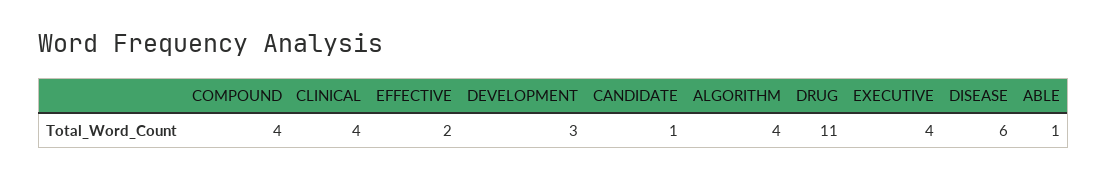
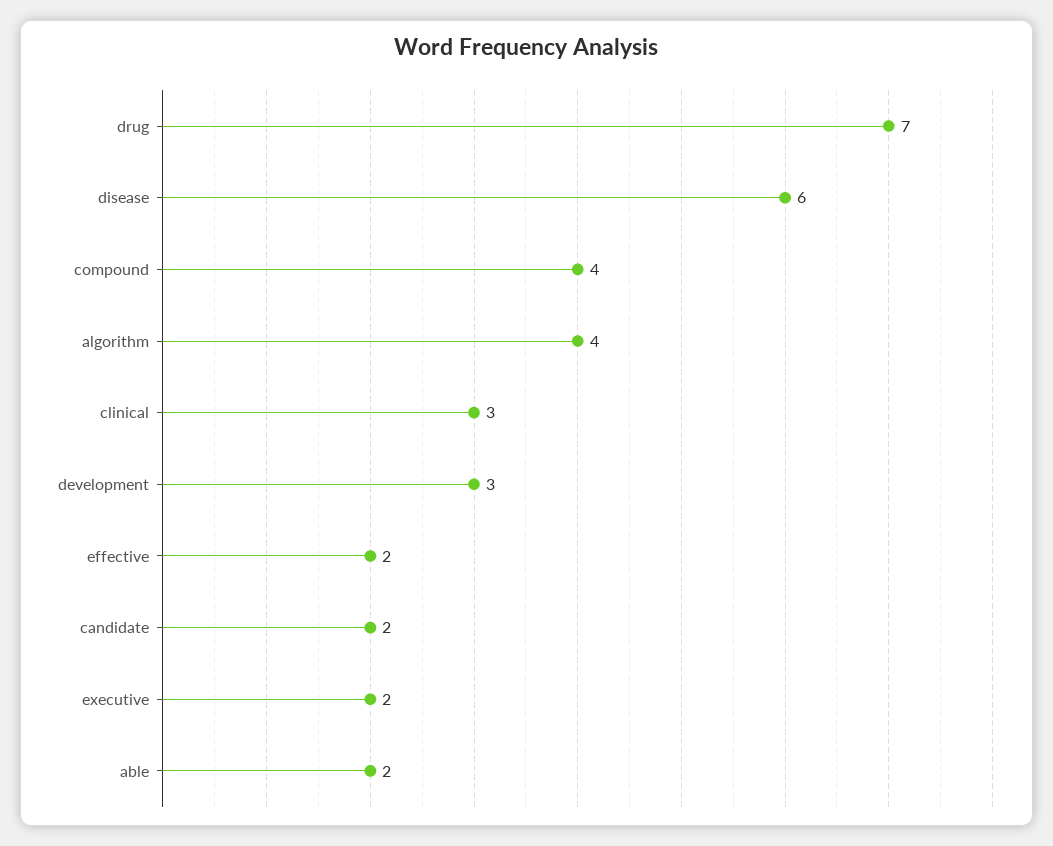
  {
    "COMPOUND": 4,
-   "CLINICAL": 4,
+   "CLINICAL": 3,
    "EFFECTIVE": 2,
    "DEVELOPMENT": 3,
-   "CANDIDATE": 1,
+   "CANDIDATE": 2,
    "ALGORITHM": 4,
-   "DRUG": 11,
+   "DRUG": 7,
-   "EXECUTIVE": 4,
+   "EXECUTIVE": 2,
    "DISEASE": 6,
-   "ABLE": 1
+   "ABLE": 2
  }

